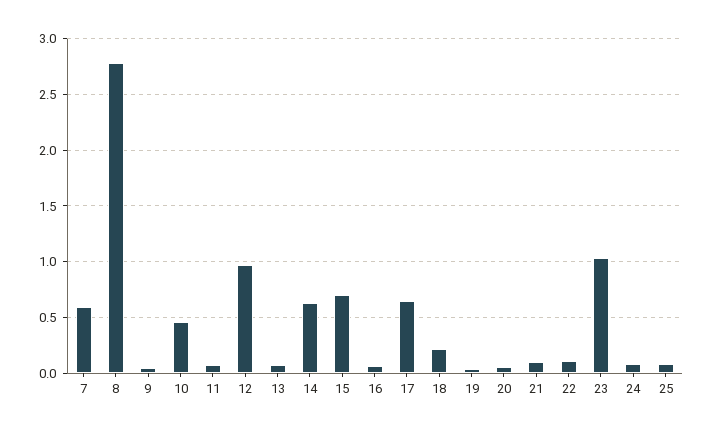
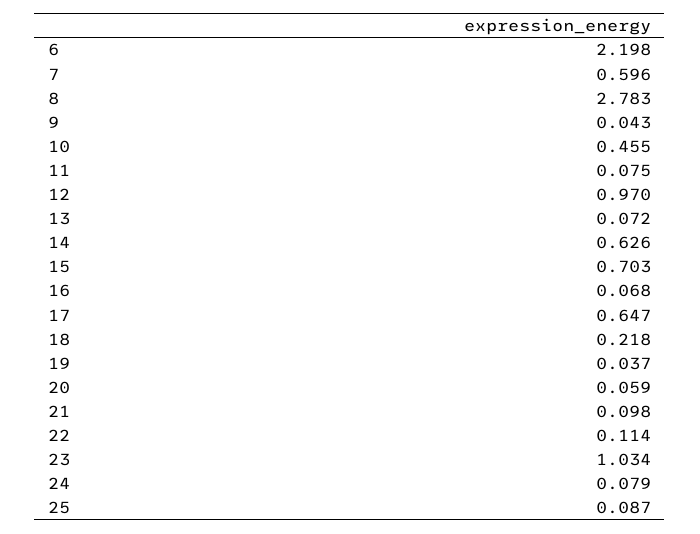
  {
    "7": 0.596,
    "8": 2.783,
    "9": 0.043,
    "10": 0.455,
    "11": 0.075,
    "12": 0.97,
    "13": 0.072,
    "14": 0.626,
    "15": 0.703,
    "16": 0.068,
    "17": 0.647,
    "18": 0.218,
    "19": 0.037,
    "20": 0.059,
    "21": 0.098,
    "22": 0.114,
    "23": 1.034,
    "24": 0.079,
-   "25": 0.087
+   "25": 0.087,
+   "6": 2.198
  }

